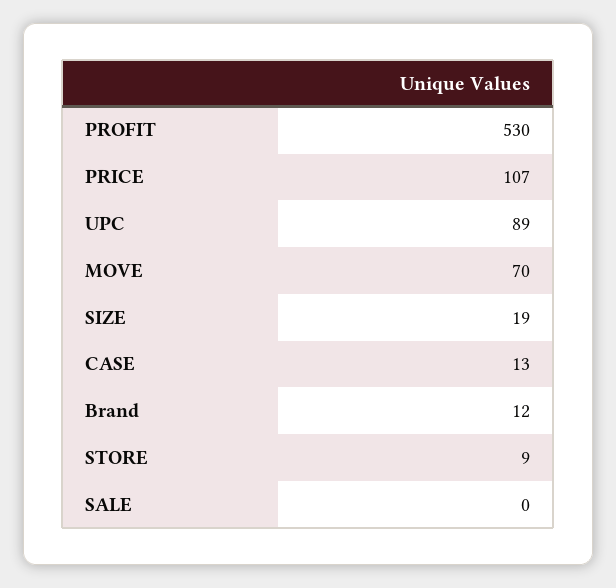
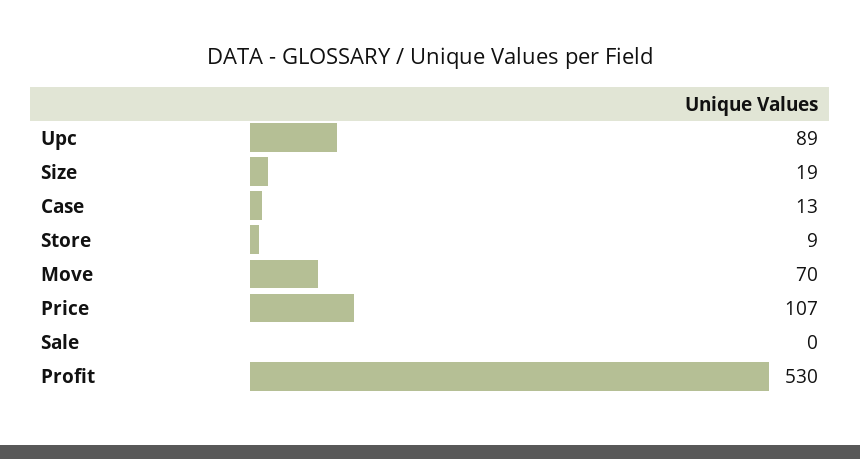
  {
    "PROFIT": 530,
    "PRICE": 107,
    "UPC": 89,
    "MOVE": 70,
    "SIZE": 19,
    "CASE": 13,
-   "Brand": 12,
    "STORE": 9,
    "SALE": 0
  }

